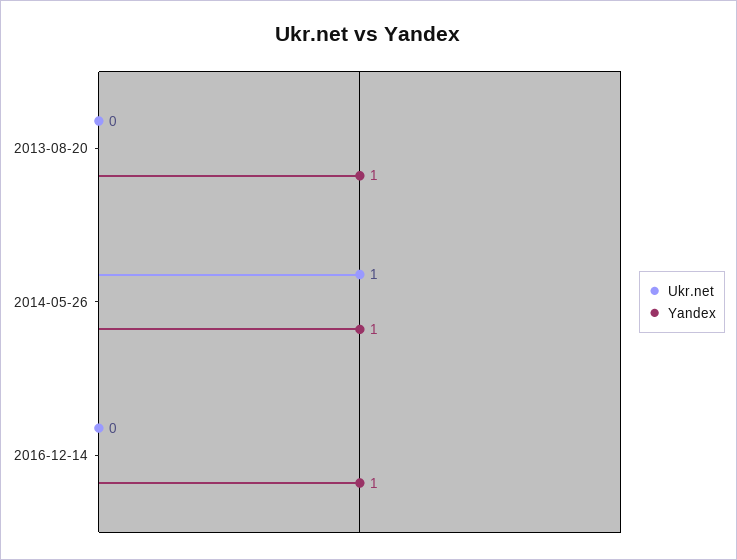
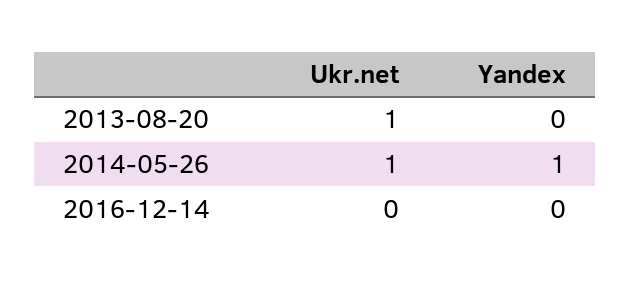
  {
    "Ukr.net": {
-     "2013-08-20": 0,
+     "2013-08-20": 1,
      "2014-05-26": 1,
      "2016-12-14": 0
    },
    "Yandex": {
-     "2013-08-20": 1,
+     "2013-08-20": 0,
      "2014-05-26": 1,
-     "2016-12-14": 1
+     "2016-12-14": 0
    }
  }

